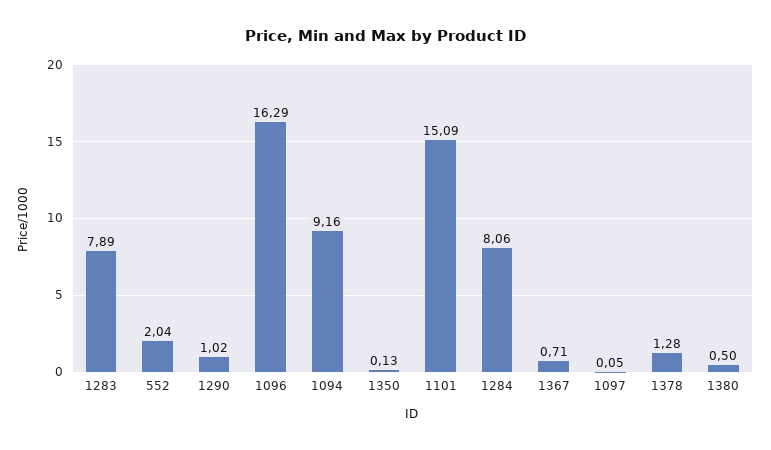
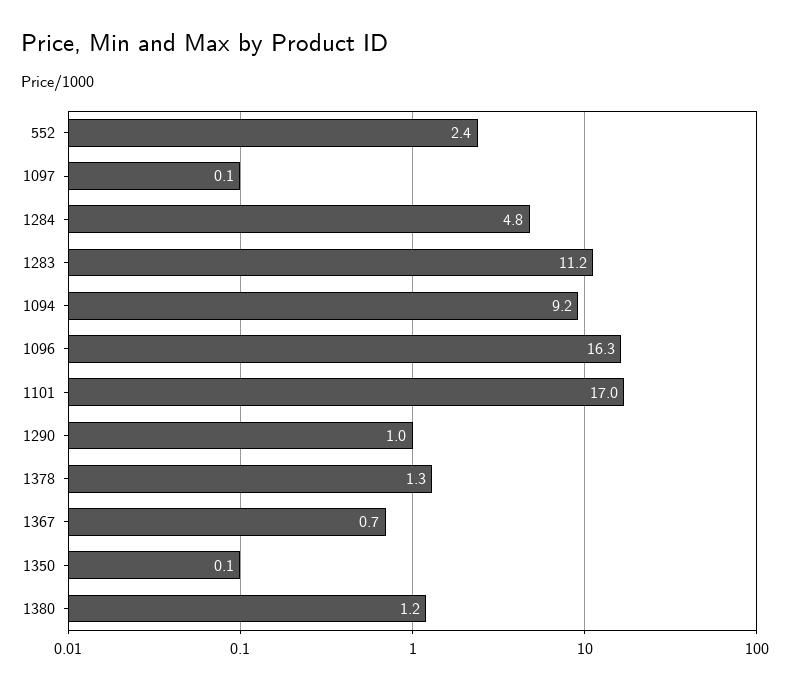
  {
-   "1283": 7.89,
+   "1283": 11.2,
-   "552": 2.04,
+   "552": 2.4,
    "1290": 1.02,
    "1096": 16.29,
    "1094": 9.16,
    "1350": 0.13,
-   "1101": 15.09,
+   "1101": 17,
-   "1284": 8.06,
+   "1284": 4.8,
    "1367": 0.71,
    "1097": 0.05,
    "1378": 1.28,
-   "1380": 0.5
+   "1380": 1.2
  }

